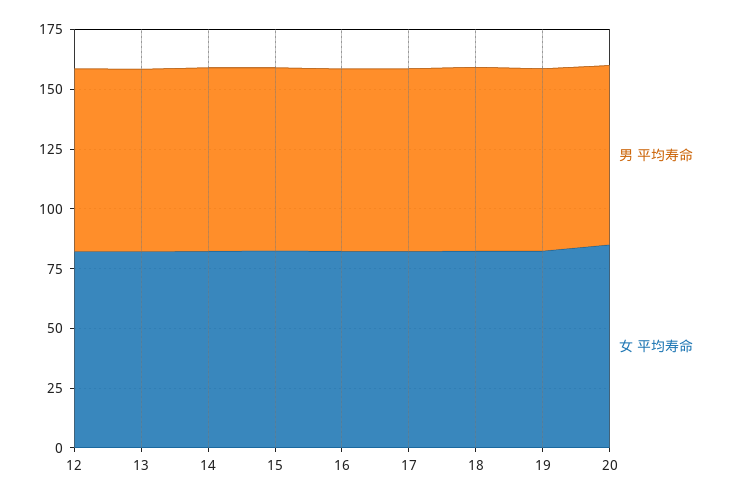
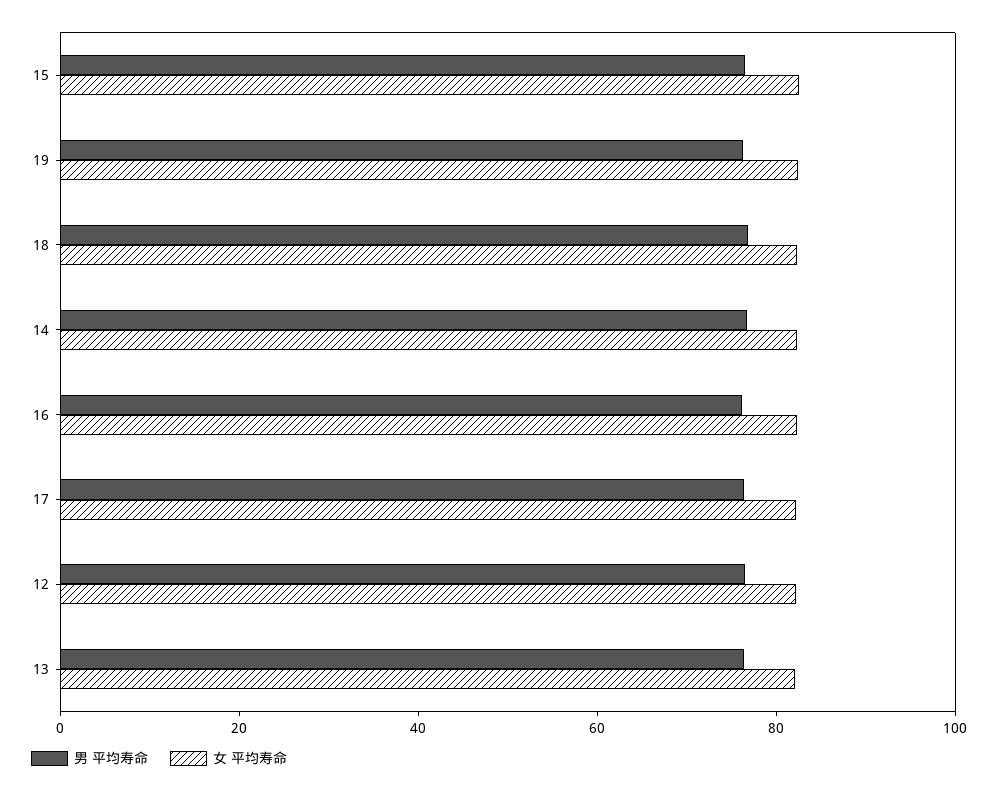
  {
    "男 平均寿命": {
      "12": 75,
      "13": 75,
      "14": 75,
      "15": 75,
      "16": 75,
      "17": 75,
      "18": 75,
-     "19": 75,
+     "19": 75
-     "20": 75
    },
    "女 平均寿命": {
      "12": 80,
      "13": 80,
      "14": 80,
      "15": 85,
      "16": 80,
      "17": 80,
      "18": 80,
-     "19": 80,
+     "19": 80
-     "20": 85
    }
  }

